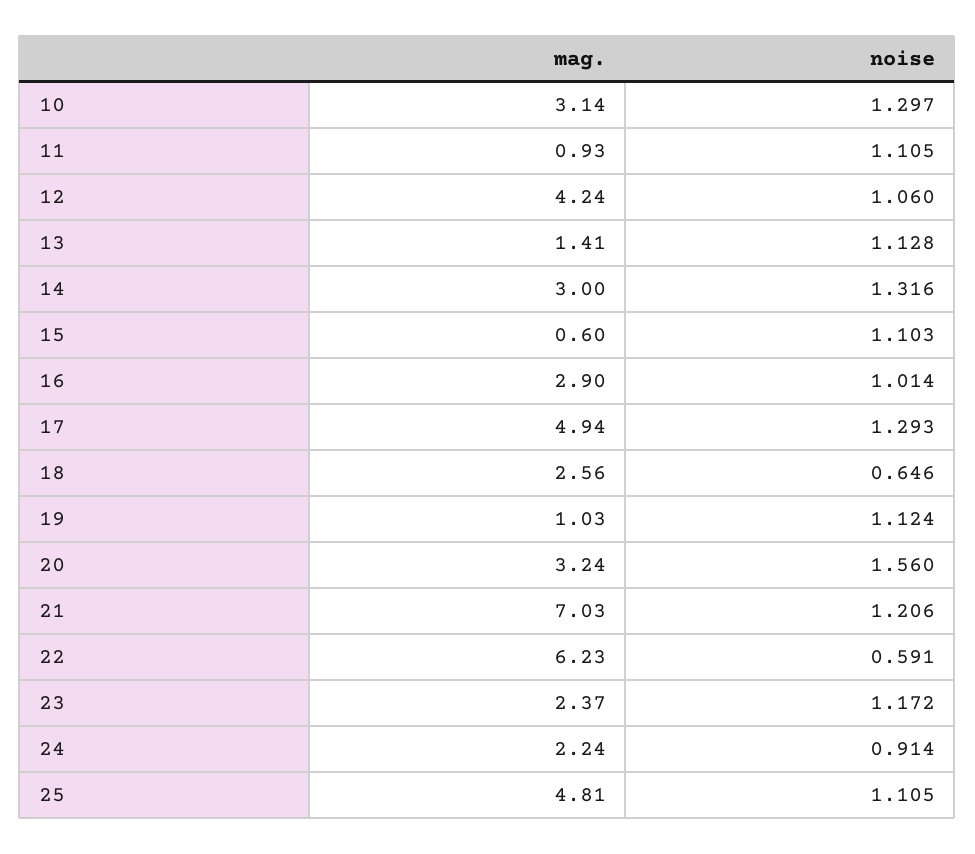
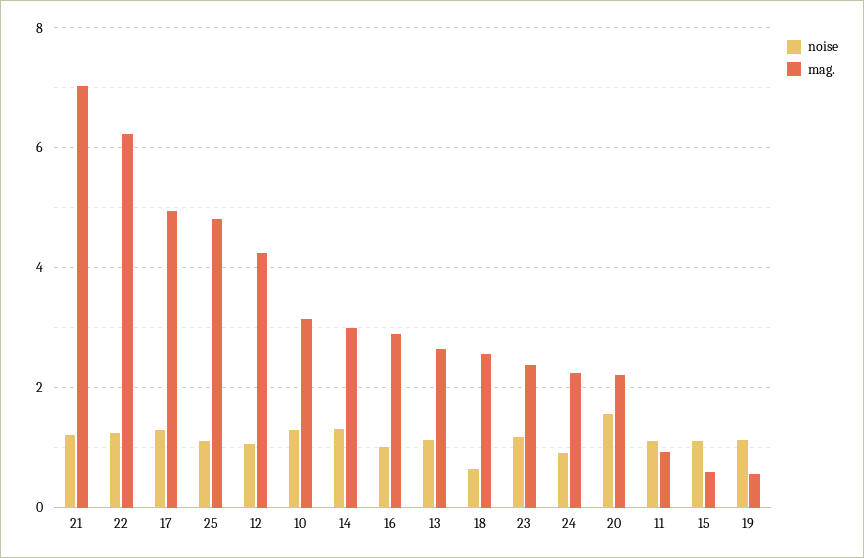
  {
    "mag.": {
      "10": 3.14,
      "11": 0.93,
      "12": 4.24,
-     "13": 1.41,
+     "13": 2.6,
      "14": 3,
      "15": 0.6,
      "16": 2.9,
      "17": 4.94,
      "18": 2.56,
-     "19": 1.03,
+     "19": 0.6,
-     "20": 3.24,
+     "20": 2.2,
      "21": 7.03,
      "22": 6.23,
      "23": 2.37,
      "24": 2.24,
      "25": 4.81
    },
    "noise": {
      "10": 1.297,
      "11": 1.105,
      "12": 1.06,
      "13": 1.128,
      "14": 1.316,
      "15": 1.103,
      "16": 1.014,
      "17": 1.293,
      "18": 0.646,
      "19": 1.124,
      "20": 1.56,
      "21": 1.206,
-     "22": 0.591,
+     "22": 1.2,
      "23": 1.172,
      "24": 0.914,
      "25": 1.105
    }
  }

